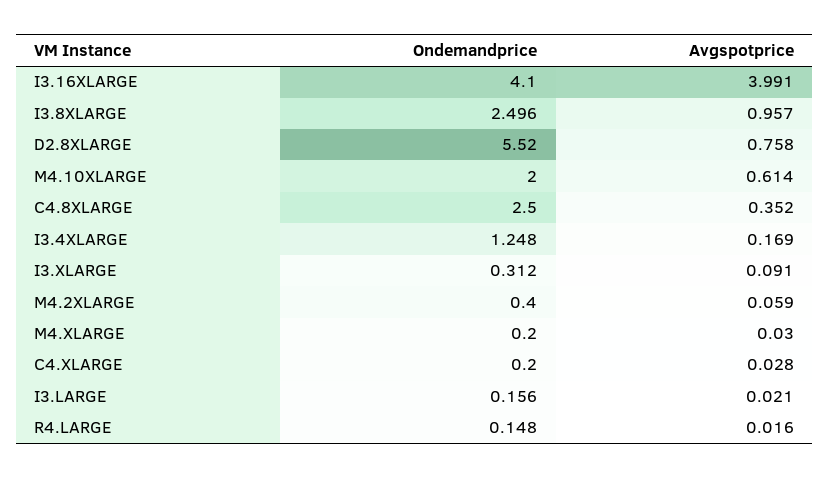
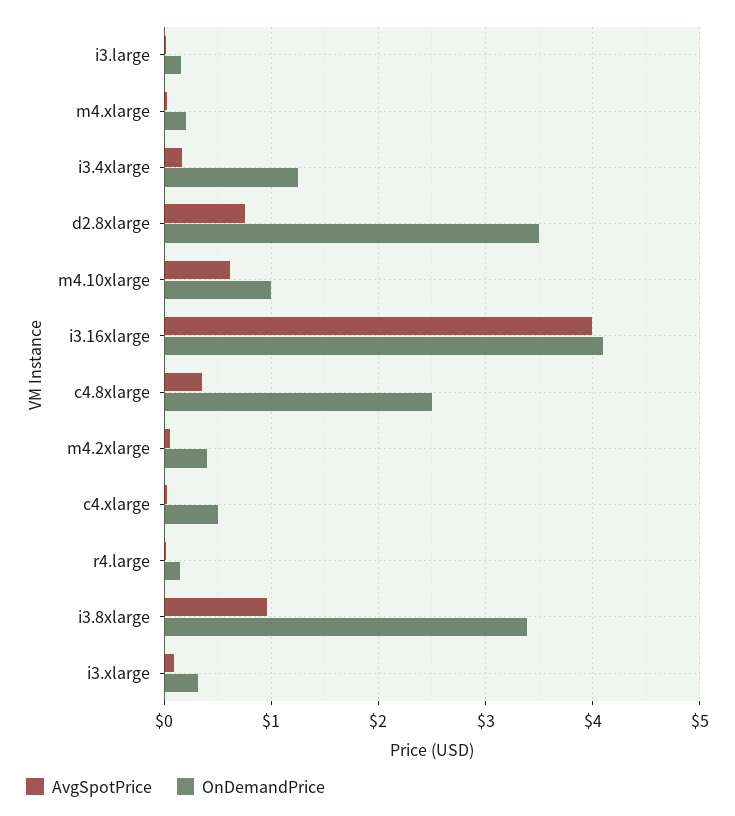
  {
    "Ondemandprice": {
      "I3.16XLARGE": 4.1,
-     "I3.8XLARGE": 2.496,
+     "I3.8XLARGE": 3.4,
-     "D2.8XLARGE": 5.52,
+     "D2.8XLARGE": 3.5,
-     "M4.10XLARGE": 2,
+     "M4.10XLARGE": 1,
      "C4.8XLARGE": 2.5,
      "I3.4XLARGE": 1.248,
      "I3.XLARGE": 0.312,
      "M4.2XLARGE": 0.4,
      "M4.XLARGE": 0.2,
-     "C4.XLARGE": 0.2,
+     "C4.XLARGE": 0.5,
      "I3.LARGE": 0.156,
      "R4.LARGE": 0.148
    },
    "Avgspotprice": {
      "I3.16XLARGE": 3.991,
      "I3.8XLARGE": 0.957,
      "D2.8XLARGE": 0.758,
      "M4.10XLARGE": 0.614,
      "C4.8XLARGE": 0.352,
      "I3.4XLARGE": 0.169,
      "I3.XLARGE": 0.091,
      "M4.2XLARGE": 0.059,
      "M4.XLARGE": 0.03,
      "C4.XLARGE": 0.028,
      "I3.LARGE": 0.021,
      "R4.LARGE": 0.016
    }
  }

